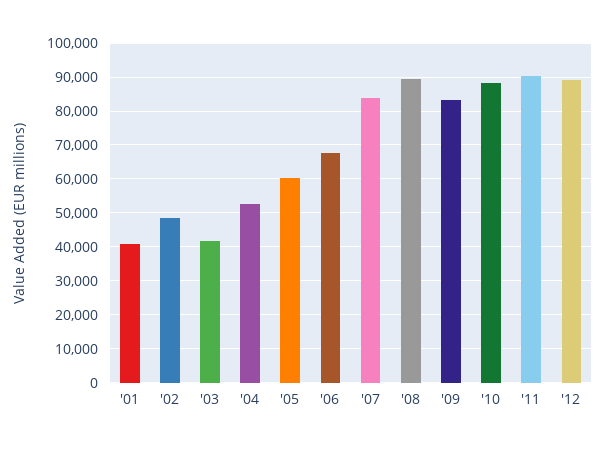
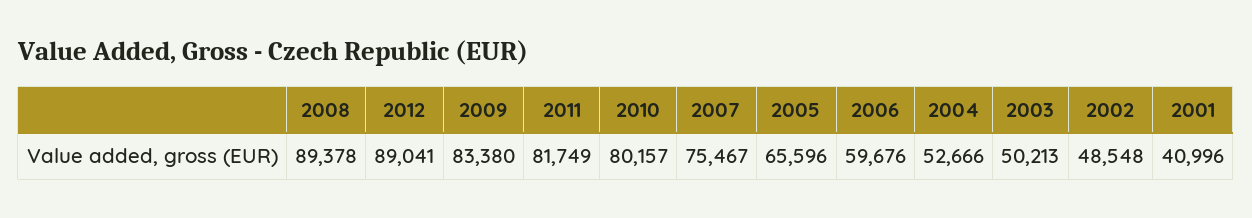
  {
    "'01": 40996,
    "'02": 48548,
-   "'03": 42000,
+   "'03": 50213,
    "'04": 52666,
-   "'05": 60000,
+   "'05": 65596,
-   "'06": 68000,
+   "'06": 59676,
-   "'07": 84000,
+   "'07": 75467,
    "'08": 89378,
    "'09": 83380,
-   "'10": 88000,
+   "'10": 80157,
-   "'11": 90000,
+   "'11": 81749,
    "'12": 89041
  }

